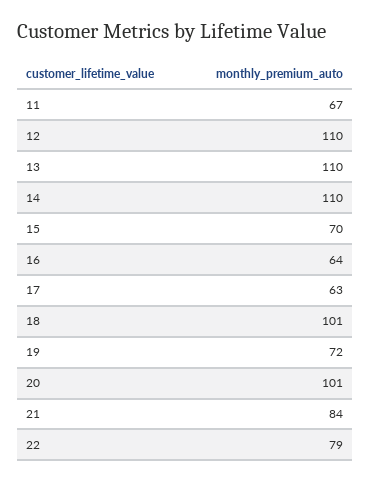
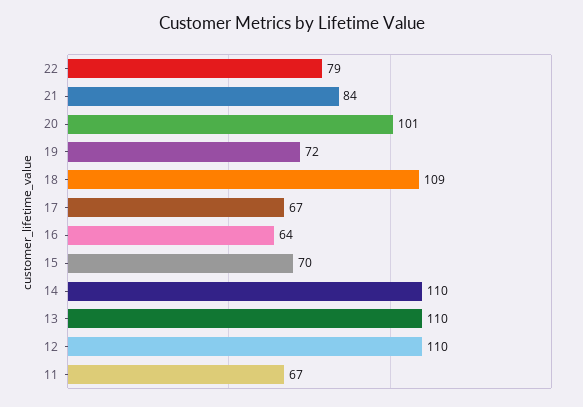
  {
    "11": 67,
    "12": 110,
    "13": 110,
    "14": 110,
    "15": 70,
    "16": 64,
-   "17": 63,
+   "17": 67,
-   "18": 101,
+   "18": 109,
    "19": 72,
    "20": 101,
    "21": 84,
    "22": 79
  }

